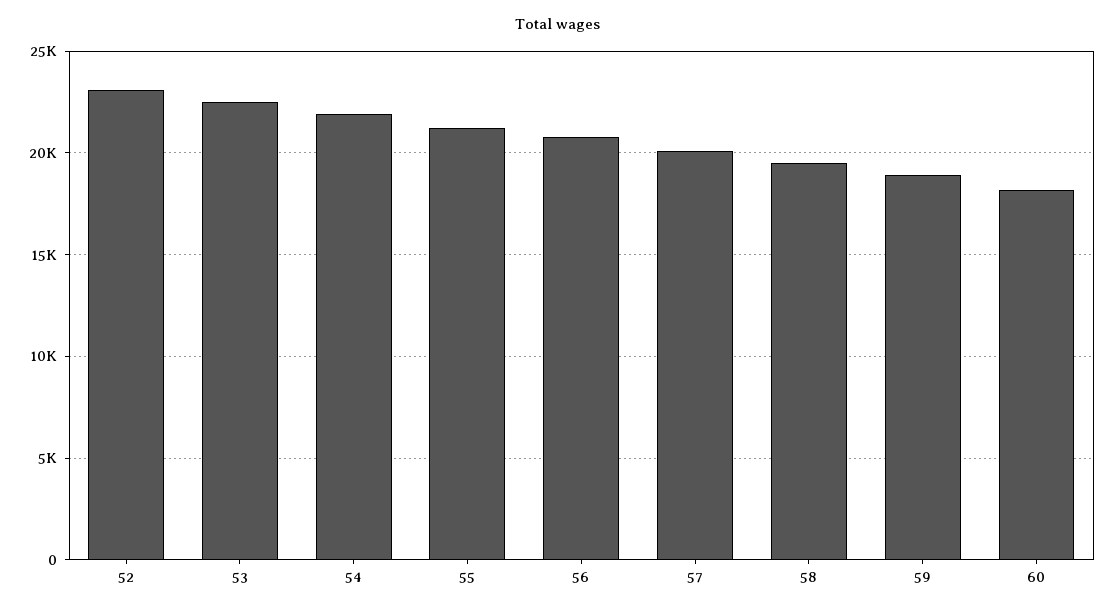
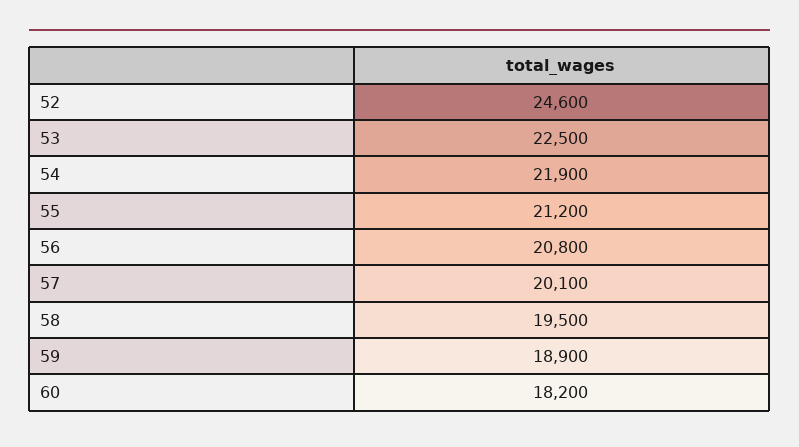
  {
-   "52": 23000,
+   "52": 24600,
    "53": 22500,
    "54": 21900,
    "55": 21200,
    "56": 20800,
    "57": 20100,
    "58": 19500,
    "59": 18900,
    "60": 18200
  }

